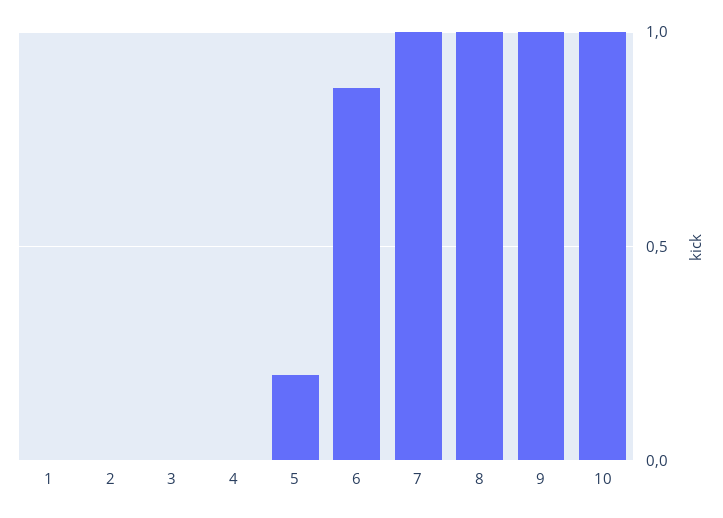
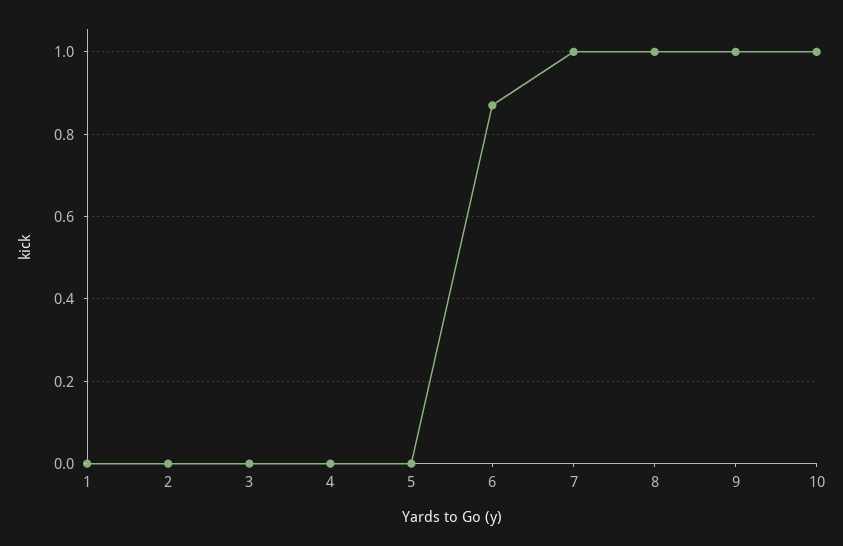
  {
    "1": 0,
    "2": 0,
    "3": 0,
    "4": 0,
-   "5": 0.2,
+   "5": 0,
    "6": 0.85,
    "7": 1,
    "8": 1,
    "9": 1,
    "10": 1
  }

